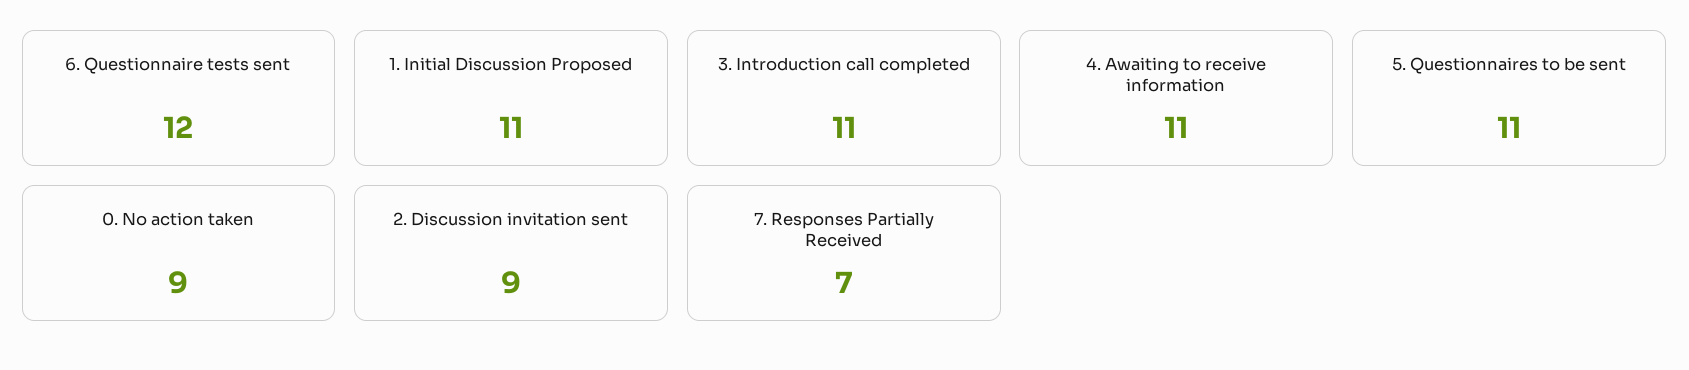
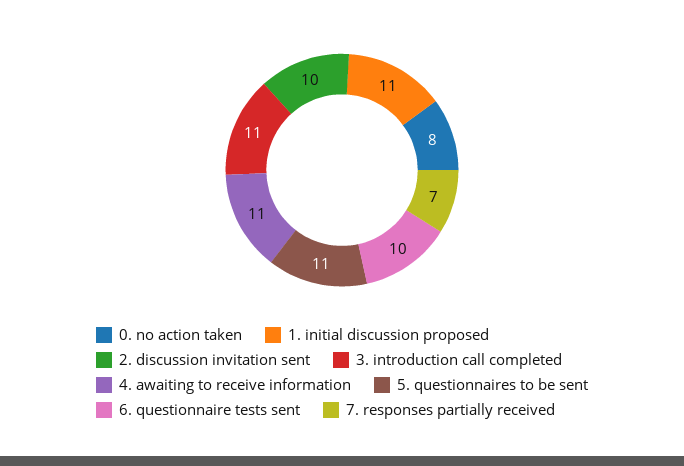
  {
-   "6. Questionnaire tests sent": 12,
+   "6. Questionnaire tests sent": 10,
    "1. Initial Discussion Proposed": 11,
    "3. Introduction call completed": 11,
    "4. Awaiting to receive information": 11,
    "5. Questionnaires to be sent": 11,
-   "0. No action taken": 9,
+   "0. No action taken": 8,
-   "2. Discussion invitation sent": 9,
+   "2. Discussion invitation sent": 10,
    "7. Responses Partially Received": 7
  }

